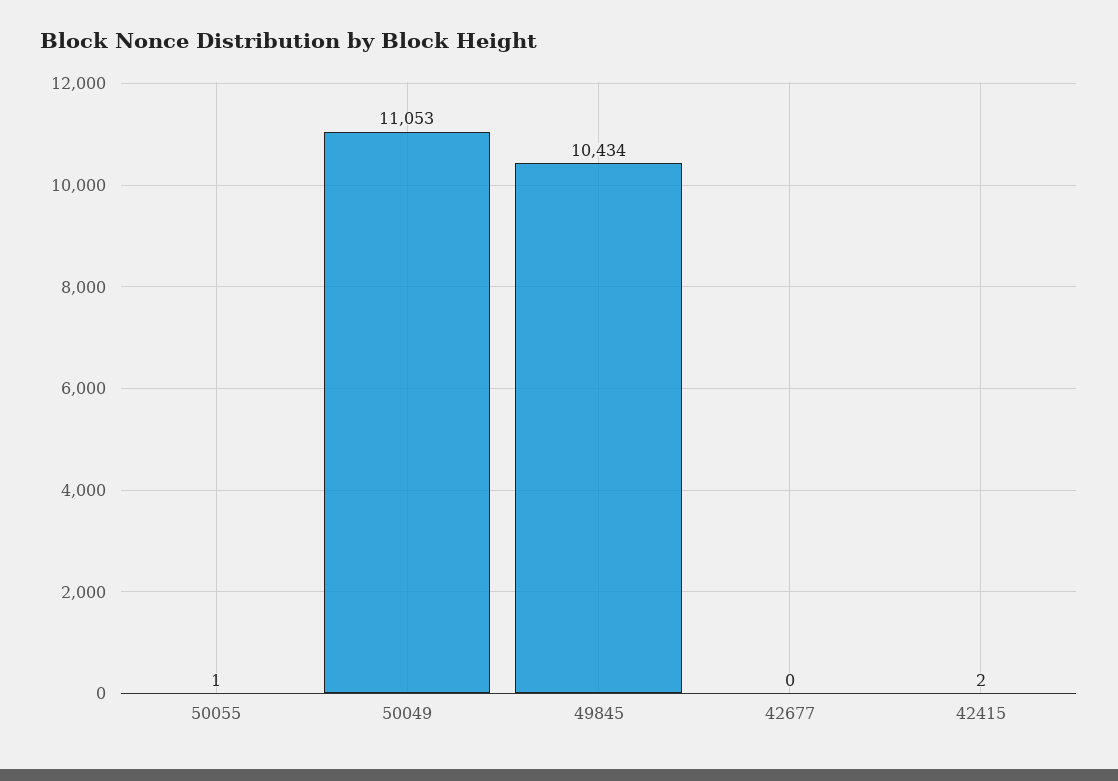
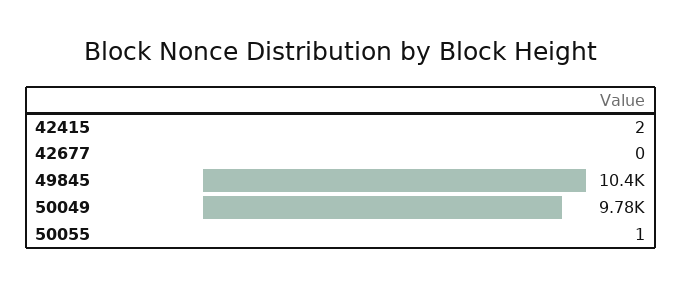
  {
    "50055": 1,
-   "50049": 11053,
+   "50049": 9780,
    "49845": 10434,
    "42677": 0,
    "42415": 2
  }

